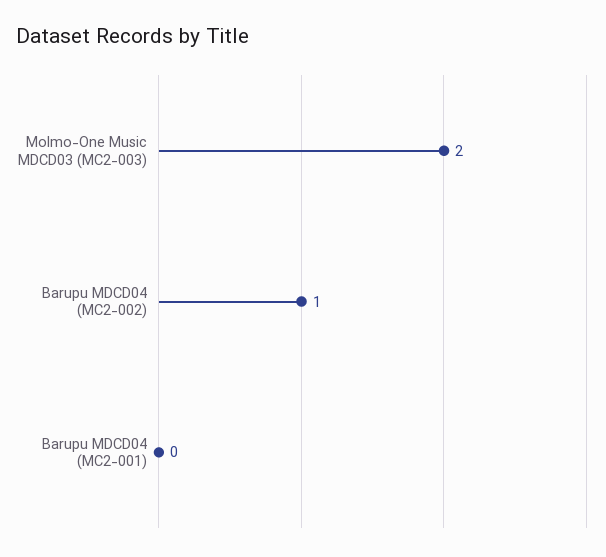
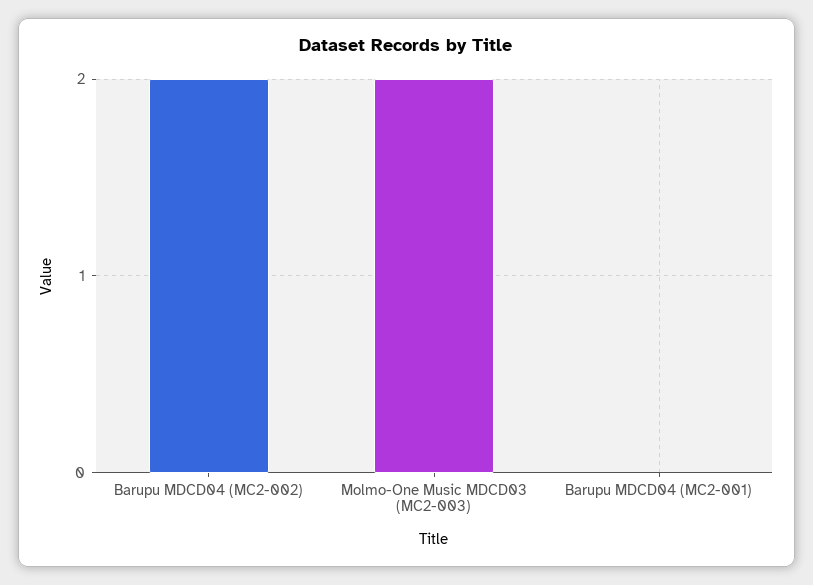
  {
    "Molmo-One Music MDCD03 (MC2-003)": 2,
-   "Barupu MDCD04 (MC2-002)": 1,
+   "Barupu MDCD04 (MC2-002)": 2,
    "Barupu MDCD04 (MC2-001)": 0
  }

